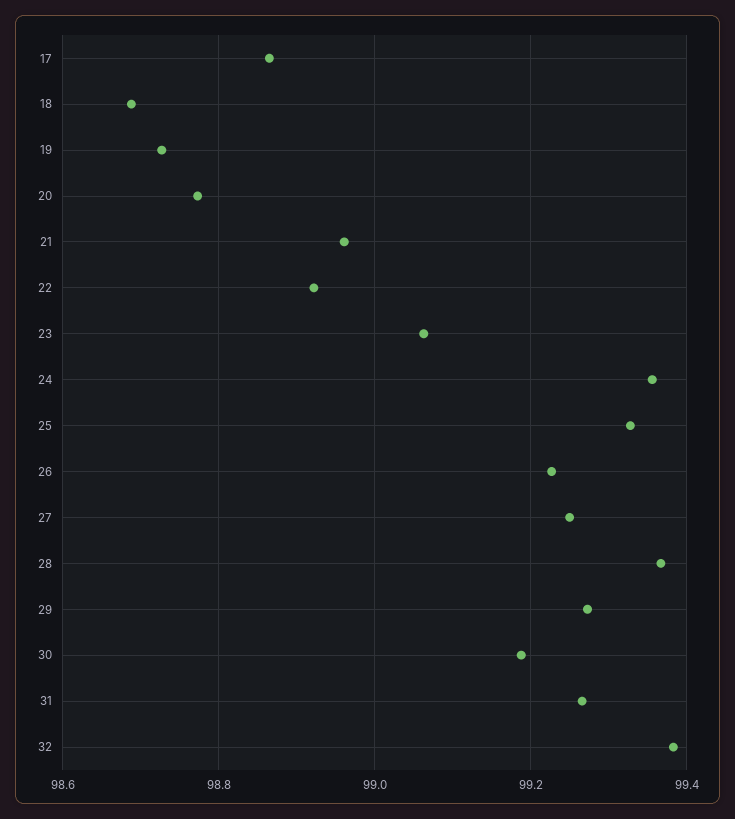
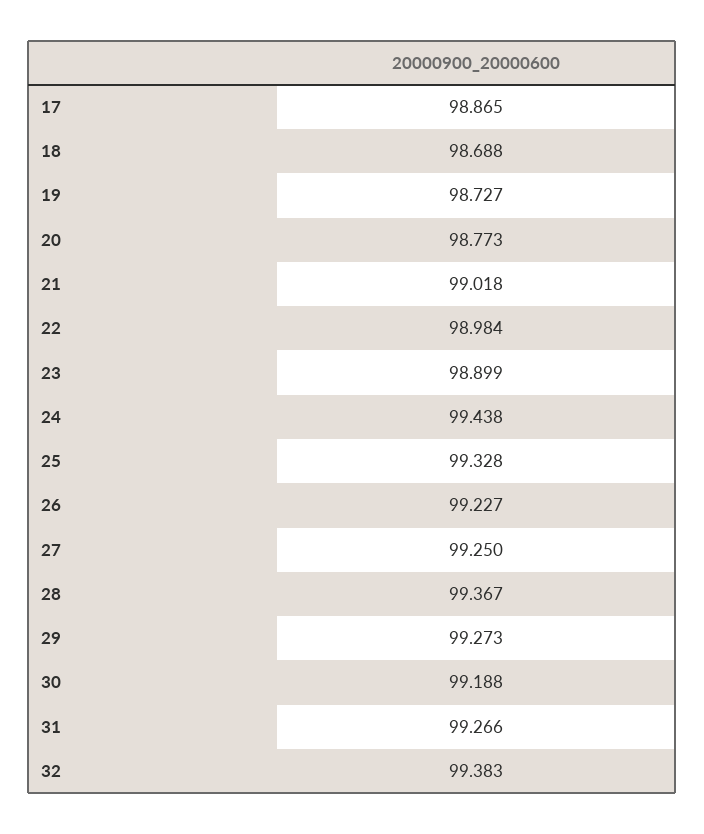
  {
    "17": 98.865,
    "18": 98.688,
    "19": 98.727,
    "20": 98.773,
-   "21": 98.96,
+   "21": 99.018,
-   "22": 98.92,
+   "22": 98.984,
-   "23": 99.06,
+   "23": 98.899,
-   "24": 99.36,
+   "24": 99.438,
    "25": 99.328,
    "26": 99.227,
    "27": 99.25,
    "28": 99.367,
    "29": 99.273,
    "30": 99.188,
    "31": 99.266,
    "32": 99.383
  }

